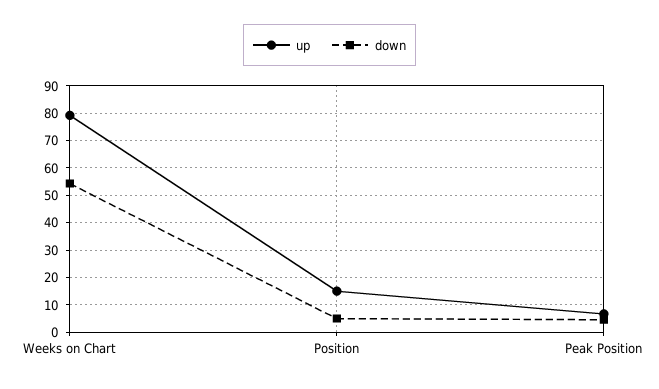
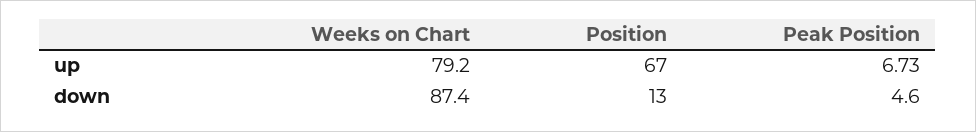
  {
    "up": {
      "Weeks on Chart": 79.2,
-     "Position": 15,
+     "Position": 67,
      "Peak Position": 6.73
    },
    "down": {
-     "Weeks on Chart": 55,
+     "Weeks on Chart": 87.4,
-     "Position": 5,
+     "Position": 13,
      "Peak Position": 4.6
    }
  }

